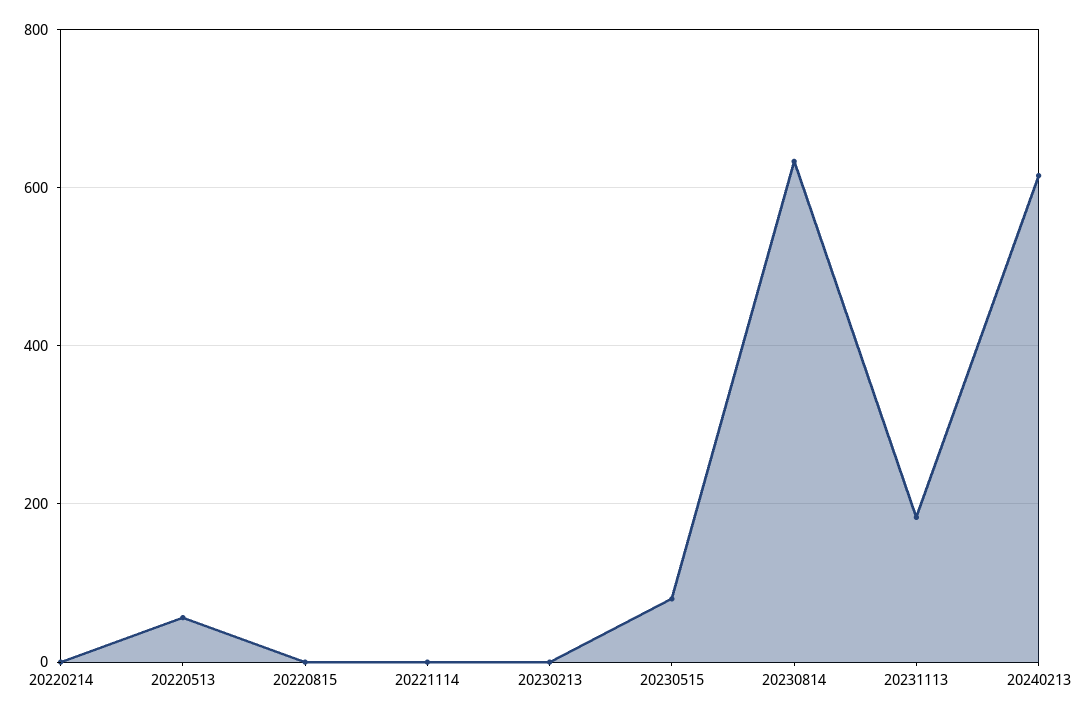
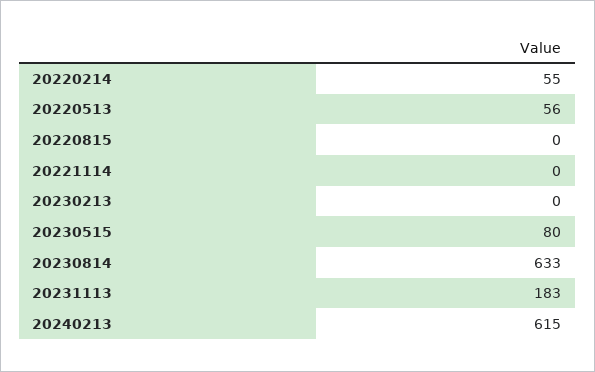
  {
-   "20220214": 0,
+   "20220214": 55,
    "20220513": 56,
    "20220815": 0,
    "20221114": 0,
    "20230213": 0,
    "20230515": 80,
    "20230814": 633,
    "20231113": 183,
    "20240213": 615
  }

